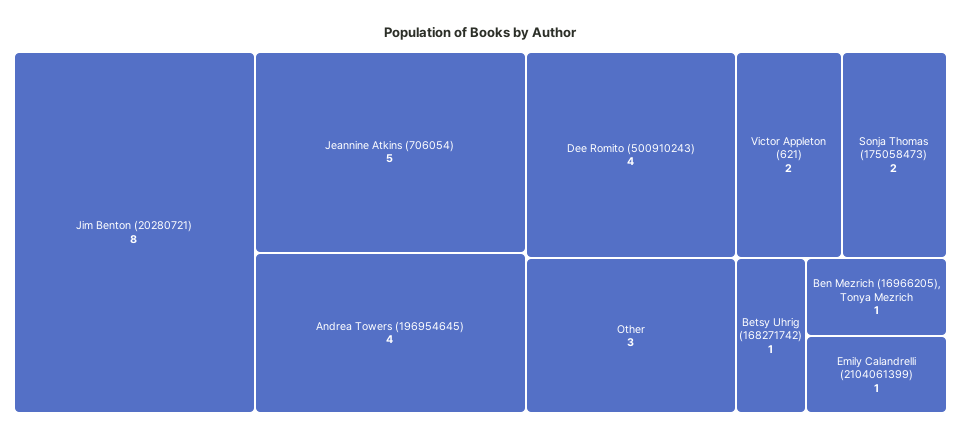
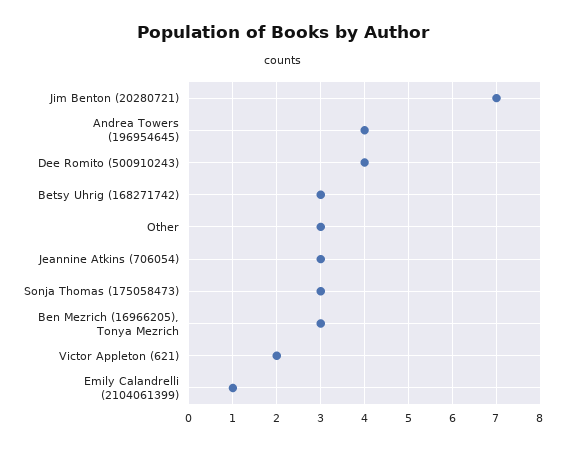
  {
-   "Jim Benton (20280721)": 8,
+   "Jim Benton (20280721)": 7,
-   "Jeannine Atkins (706054)": 5,
+   "Jeannine Atkins (706054)": 3,
    "Andrea Towers (196954645)": 4,
    "Dee Romito (500910243)": 4,
    "Other": 3,
    "Victor Appleton (621)": 2,
-   "Sonja Thomas (175058473)": 2,
+   "Sonja Thomas (175058473)": 3,
-   "Betsy Uhrig (168271742)": 1,
+   "Betsy Uhrig (168271742)": 3,
-   "Ben Mezrich (16966205), Tonya Mezrich": 1,
+   "Ben Mezrich (16966205), Tonya Mezrich": 3,
    "Emily Calandrelli (2104061399)": 1
  }

